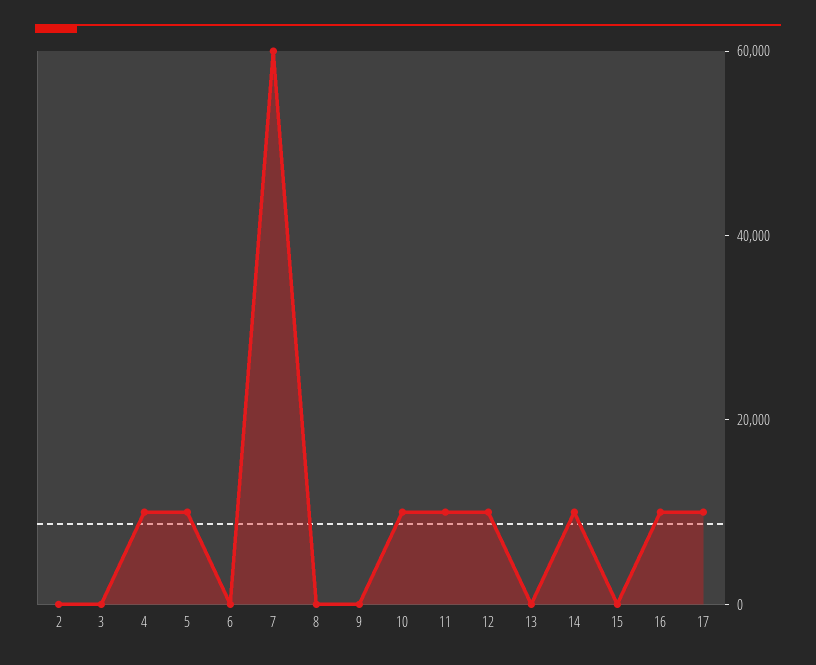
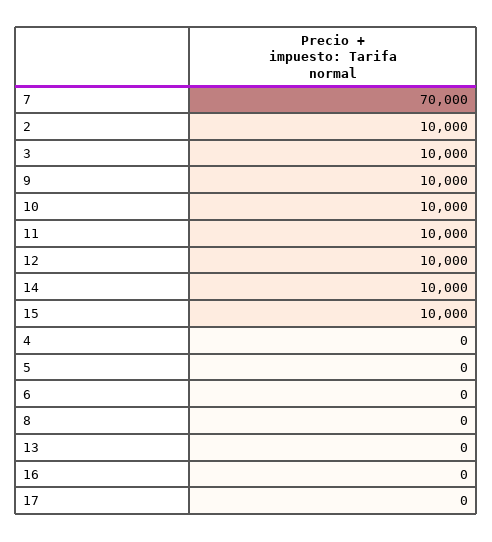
  {
-   "2": 0,
+   "2": 10000,
-   "3": 0,
+   "3": 10000,
-   "4": 10000,
+   "4": 0,
-   "5": 10000,
+   "5": 0,
    "6": 0,
-   "7": 60000,
+   "7": 70000,
    "8": 0,
-   "9": 0,
+   "9": 10000,
    "10": 10000,
    "11": 10000,
    "12": 10000,
    "13": 0,
    "14": 10000,
-   "15": 0,
+   "15": 10000,
-   "16": 10000,
+   "16": 0,
-   "17": 10000
+   "17": 0
  }

